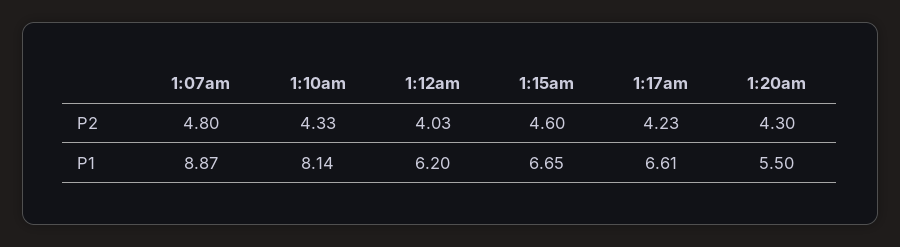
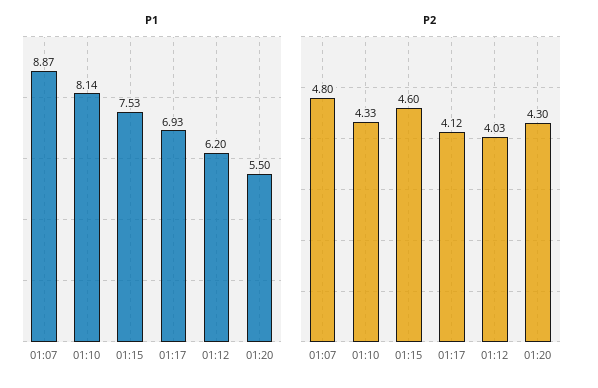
  {
    "P2": {
      "1:07am": 4.8,
      "1:10am": 4.33,
      "1:12am": 4.03,
      "1:15am": 4.6,
-     "1:17am": 4.23,
+     "1:17am": 4.12,
      "1:20am": 4.3
    },
    "P1": {
      "1:07am": 8.87,
      "1:10am": 8.14,
      "1:12am": 6.2,
-     "1:15am": 6.65,
+     "1:15am": 7.53,
-     "1:17am": 6.61,
+     "1:17am": 6.93,
      "1:20am": 5.5
    }
  }

